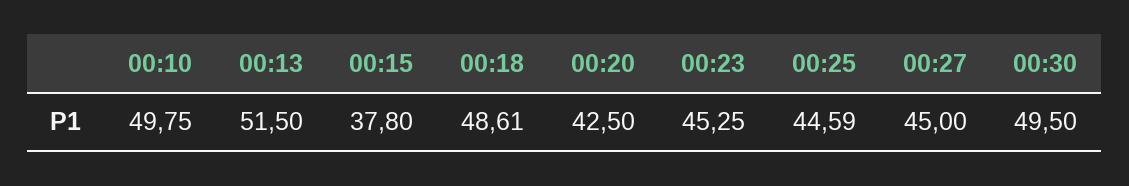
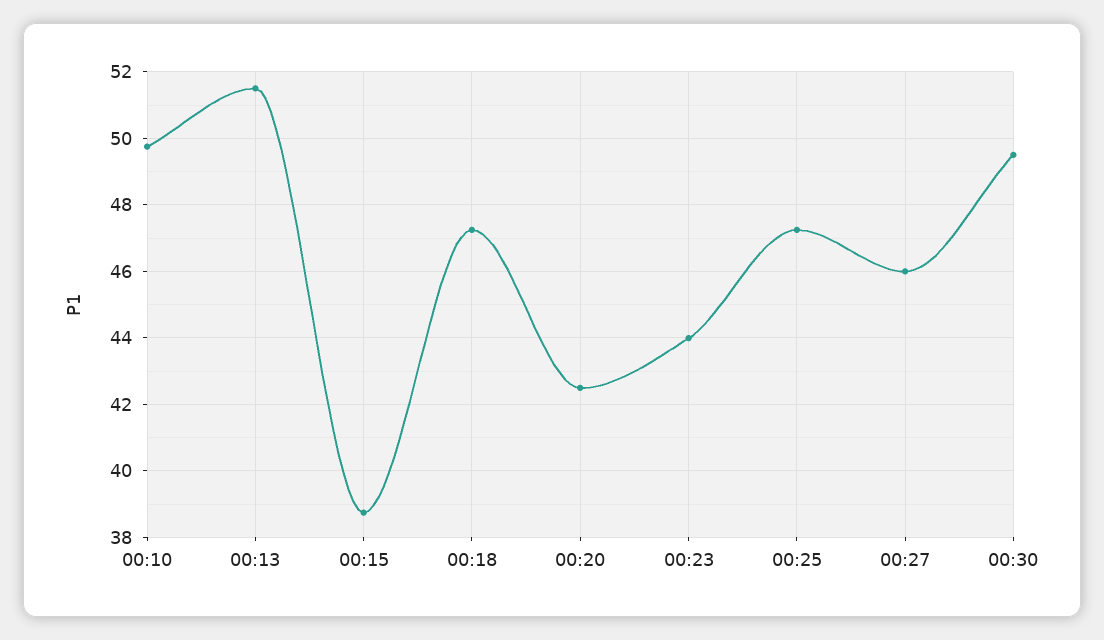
  {
    "00:10": 49.75,
    "00:13": 51.5,
-   "00:15": 37.8,
+   "00:15": 38.8,
-   "00:18": 48.61,
+   "00:18": 47.2,
    "00:20": 42.5,
-   "00:23": 45.25,
+   "00:23": 44,
-   "00:25": 44.59,
+   "00:25": 47.2,
-   "00:27": 45,
+   "00:27": 46,
    "00:30": 49.5
  }

